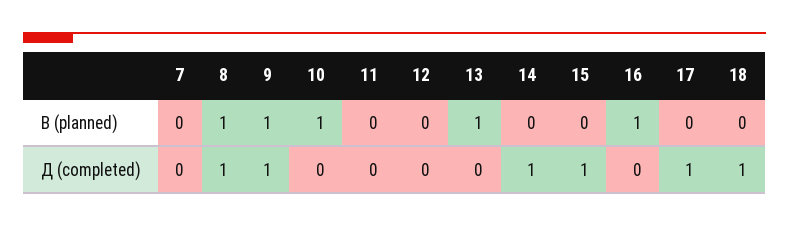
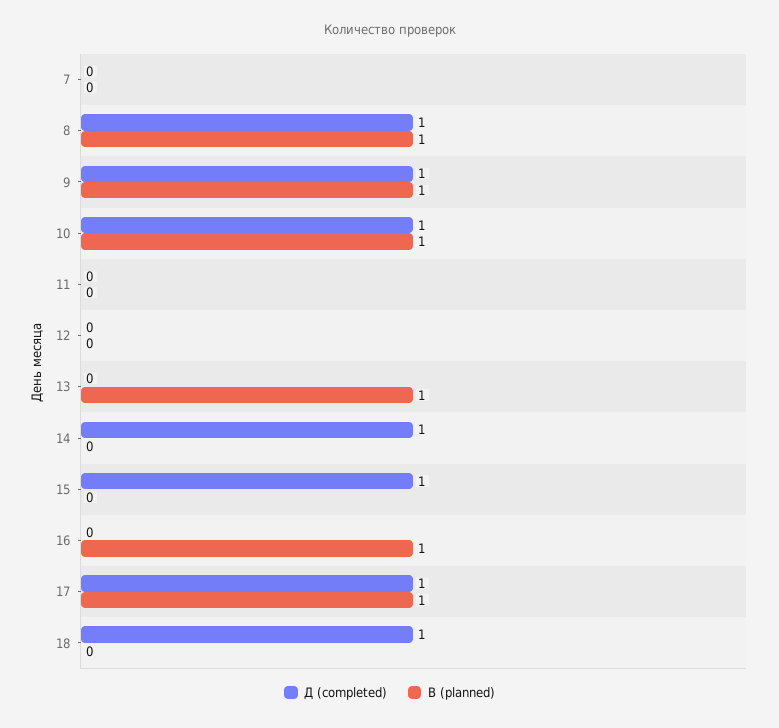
  {
    "В (planned)": {
      "7": 0,
      "8": 1,
      "9": 1,
      "10": 1,
      "11": 0,
      "12": 0,
      "13": 1,
      "14": 0,
      "15": 0,
      "16": 1,
-     "17": 0,
+     "17": 1,
      "18": 0
    },
    "Д (completed)": {
      "7": 0,
      "8": 1,
      "9": 1,
-     "10": 0,
+     "10": 1,
      "11": 0,
      "12": 0,
      "13": 0,
      "14": 1,
      "15": 1,
      "16": 0,
      "17": 1,
      "18": 1
    }
  }

